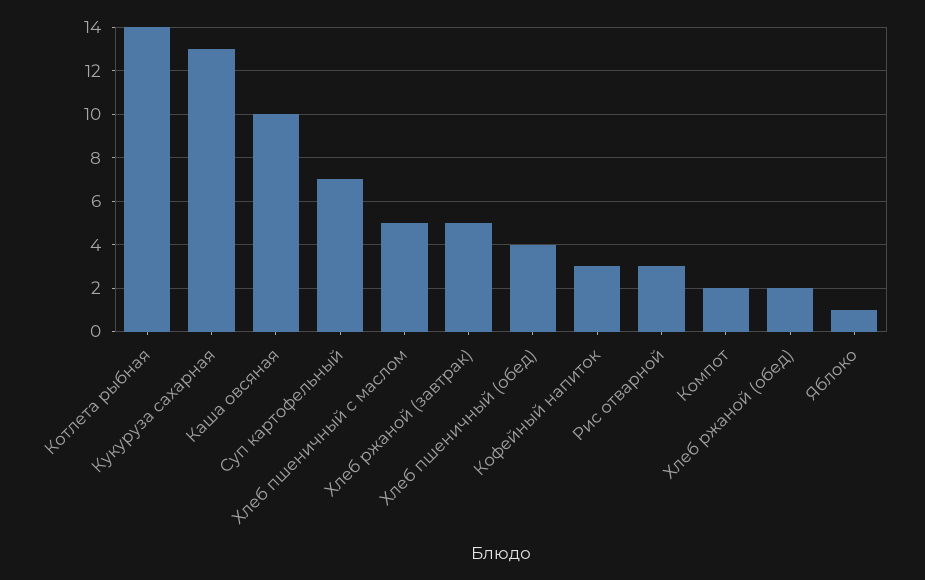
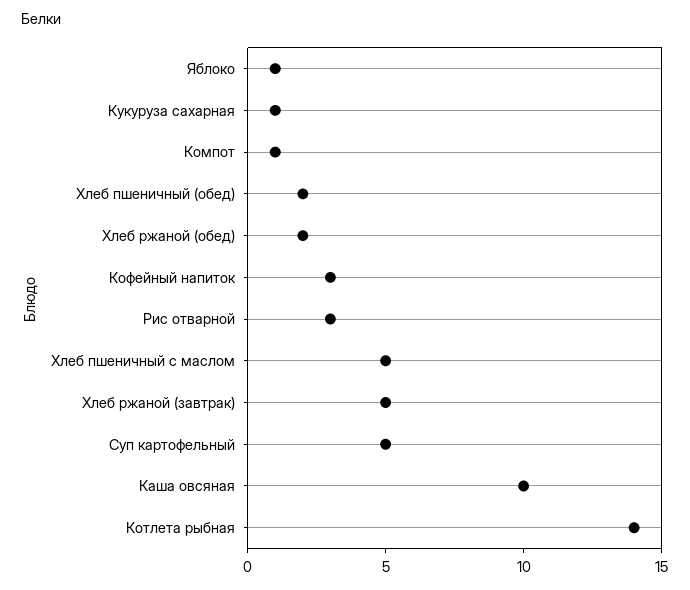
  {
    "Котлета рыбная": 14,
-   "Кукуруза сахарная": 13,
+   "Кукуруза сахарная": 1,
    "Каша овсяная": 10,
-   "Суп картофельный": 7,
+   "Суп картофельный": 5,
    "Хлеб пшеничный с маслом": 5,
    "Хлеб ржаной (завтрак)": 5,
-   "Хлеб пшеничный (обед)": 4,
+   "Хлеб пшеничный (обед)": 2,
    "Кофейный напиток": 3,
    "Рис отварной": 3,
-   "Компот": 2,
+   "Компот": 1,
    "Хлеб ржаной (обед)": 2,
    "Яблоко": 1
  }

